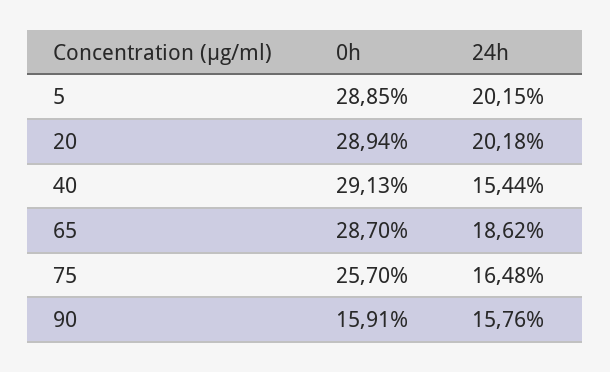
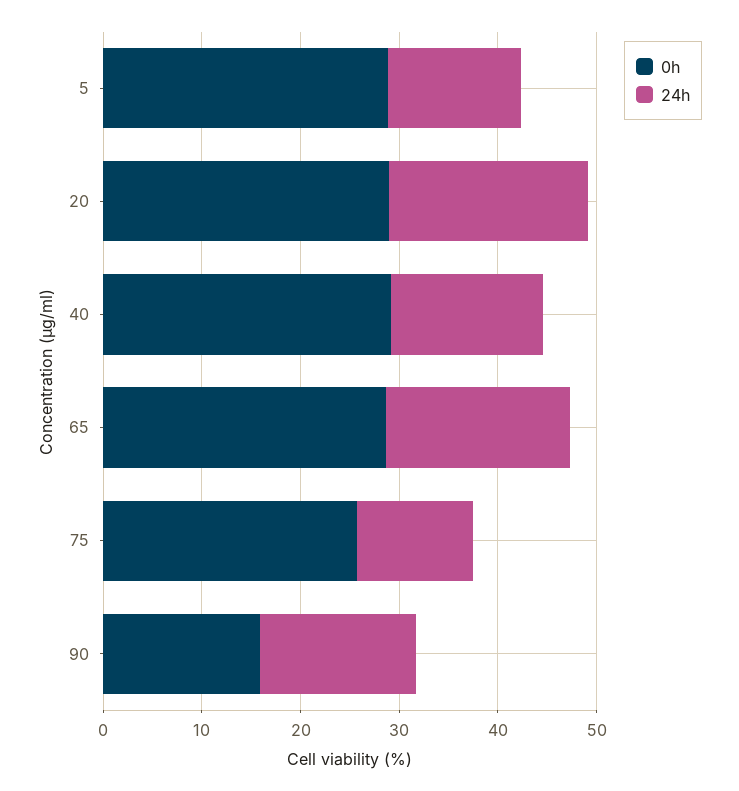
  {
    "0h": {
      "5": 28.85,
      "20": 28.94,
      "40": 29.13,
      "65": 28.7,
      "75": 25.7,
      "90": 15.91
    },
    "24h": {
-     "5": 20.15,
+     "5": 14,
      "20": 20.18,
      "40": 15.44,
      "65": 18.62,
-     "75": 16.48,
+     "75": 12,
      "90": 15.76
    }
  }

